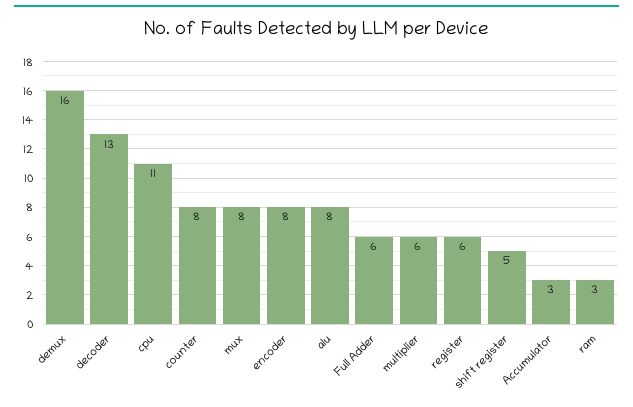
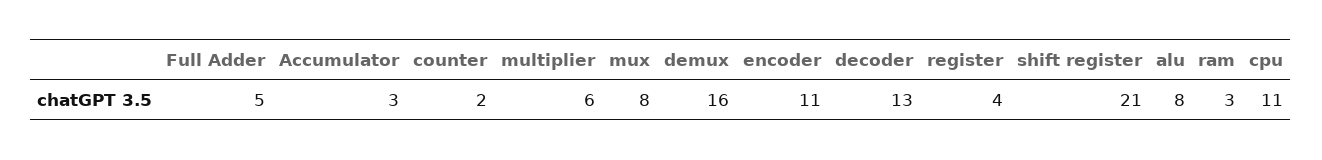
  {
    "demux": 16,
    "decoder": 13,
    "cpu": 11,
-   "counter": 8,
+   "counter": 2,
    "mux": 8,
-   "encoder": 8,
+   "encoder": 11,
    "alu": 8,
-   "Full Adder": 6,
+   "Full Adder": 5,
    "multiplier": 6,
-   "register": 6,
+   "register": 4,
-   "shift register": 5,
+   "shift register": 21,
    "Accumulator": 3,
    "ram": 3
  }

